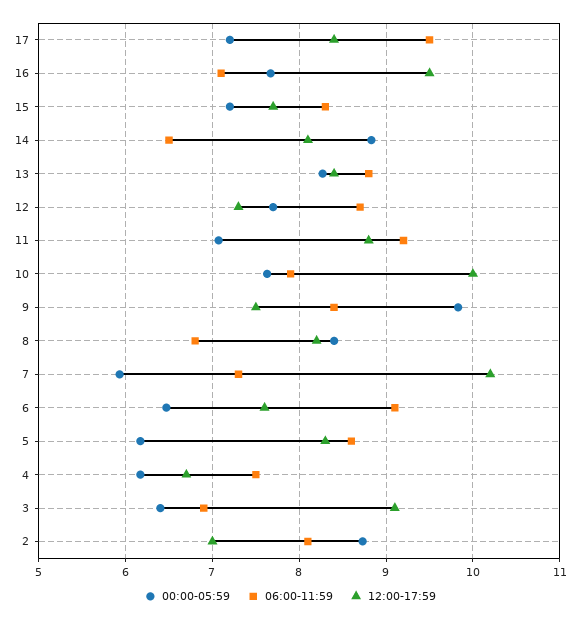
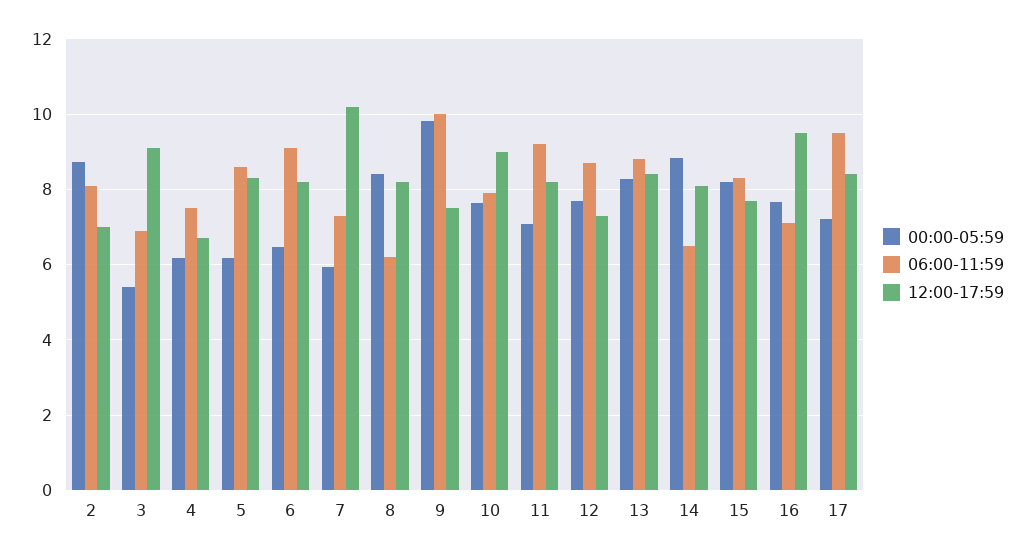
  {
    "00:00-05:59": {
      "17": 7.2,
      "16": 7.7,
-     "15": 7.2,
+     "15": 8.2,
      "14": 8.8,
      "13": 8.3,
      "12": 7.7,
      "11": 7.1,
      "10": 7.6,
      "9": 9.8,
      "8": 8.4,
      "7": 5.9,
      "6": 6.5,
      "5": 6.2,
      "4": 6.2,
-     "3": 6.4,
+     "3": 5.4,
      "2": 8.7
    },
    "06:00-11:59": {
      "17": 9.5,
      "16": 7.1,
      "15": 8.3,
      "14": 6.5,
      "13": 8.8,
      "12": 8.7,
      "11": 9.2,
      "10": 7.9,
-     "9": 8.4,
+     "9": 10,
-     "8": 6.8,
+     "8": 6.2,
      "7": 7.3,
      "6": 9.1,
      "5": 8.6,
      "4": 7.5,
      "3": 6.9,
      "2": 8.1
    },
    "12:00-17:59": {
      "17": 8.4,
      "16": 9.5,
      "15": 7.7,
      "14": 8.1,
      "13": 8.4,
      "12": 7.3,
-     "11": 8.8,
+     "11": 8.2,
-     "10": 10,
+     "10": 9,
      "9": 7.5,
      "8": 8.2,
      "7": 10.2,
-     "6": 7.6,
+     "6": 8.2,
      "5": 8.3,
      "4": 6.7,
      "3": 9.1,
      "2": 7
    }
  }

